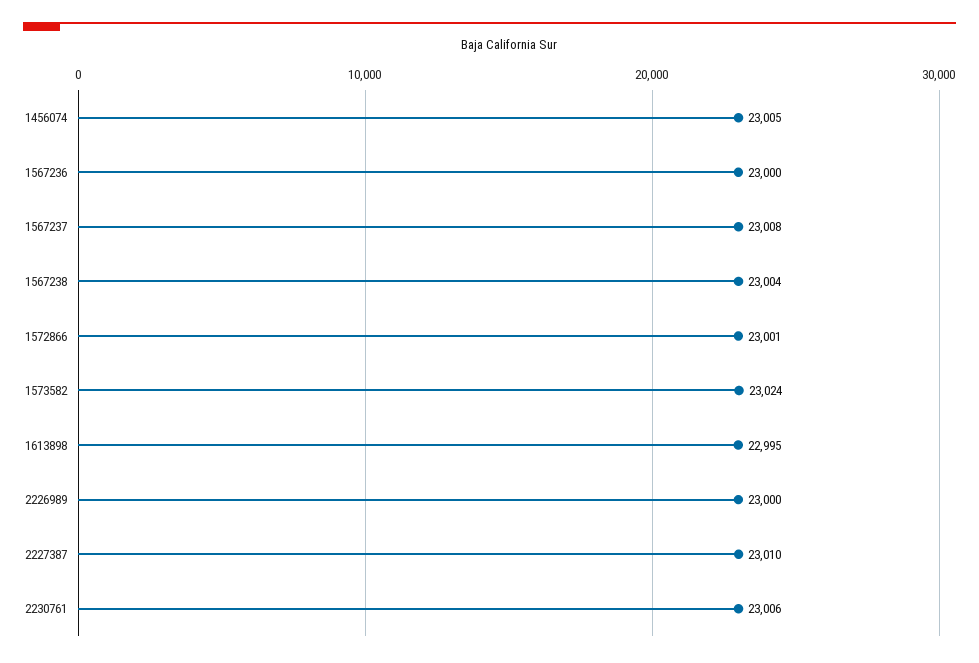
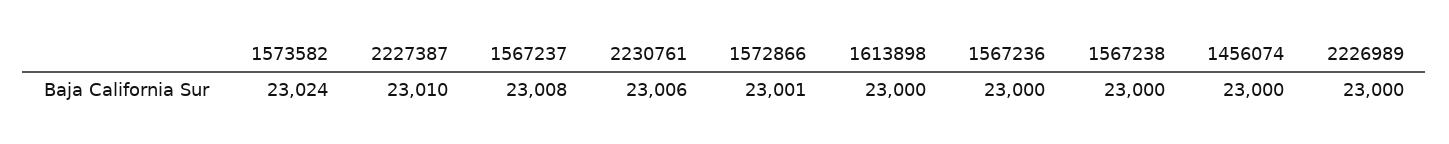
  {
-   "1456074": 23005,
+   "1456074": 23000,
    "1567236": 23000,
    "1567237": 23008,
-   "1567238": 23004,
+   "1567238": 23000,
    "1572866": 23001,
    "1573582": 23024,
-   "1613898": 22995,
+   "1613898": 23000,
    "2226989": 23000,
    "2227387": 23010,
    "2230761": 23006
  }

